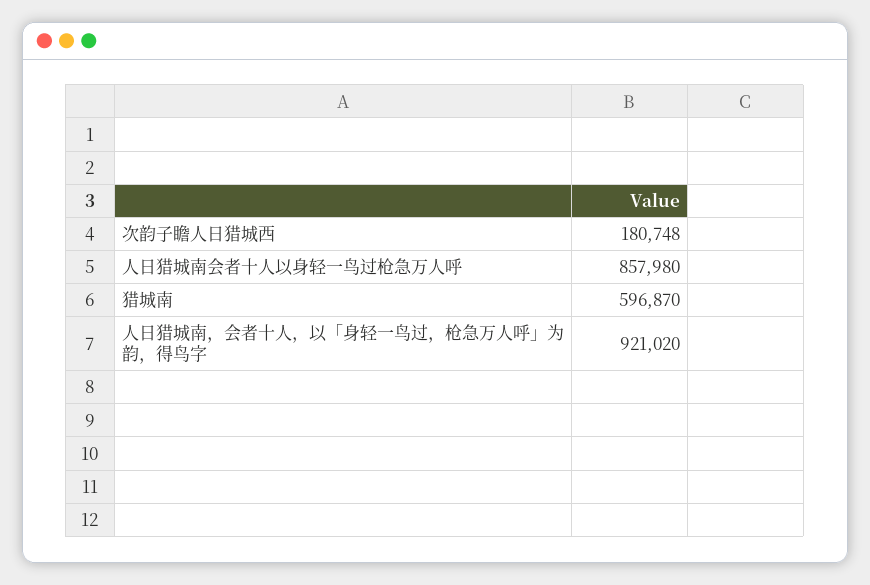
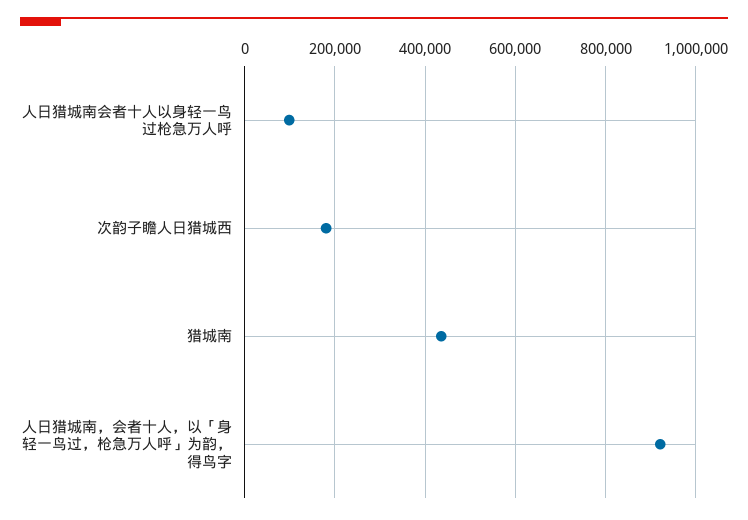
  {
    "次韵子瞻人日猎城西": 180748,
-   "人日猎城南会者十人以身轻一鸟过枪急万人呼": 857980,
+   "人日猎城南会者十人以身轻一鸟过枪急万人呼": 100000,
-   "猎城南": 596870,
+   "猎城南": 440000,
    "人日猎城南，会者十人，以「身轻一鸟过，枪急万人呼」为韵，得鸟字": 921020
  }

